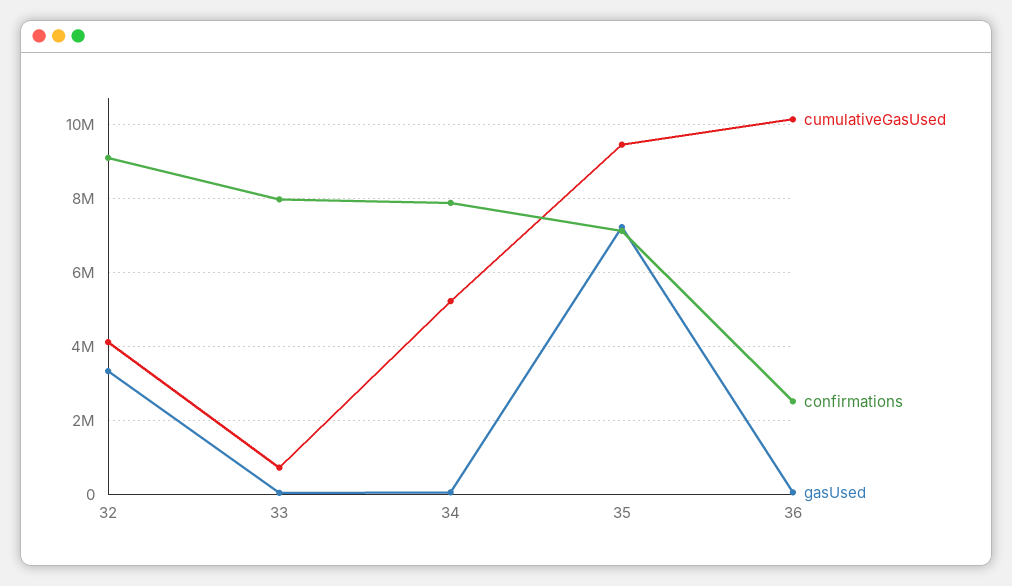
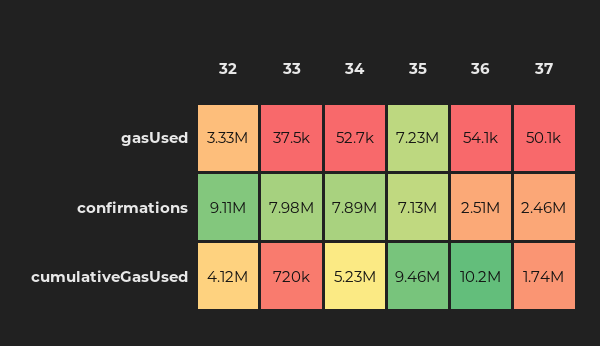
  {
    "cumulativeGasUsed": {
      "32": 4120000,
      "33": 720000,
      "34": 5230000,
      "35": 9460000,
-     "36": 10200000
+     "36": 10200000,
+     "37": 1740000
    },
    "confirmations": {
      "32": 9110000,
      "33": 7980000,
      "34": 7890000,
      "35": 7130000,
-     "36": 2510000
+     "36": 2510000,
+     "37": 2460000
    },
    "gasUsed": {
      "32": 3330000,
      "33": 37500,
      "34": 52700,
      "35": 7230000,
-     "36": 54100
+     "36": 54100,
+     "37": 50100
    }
  }

